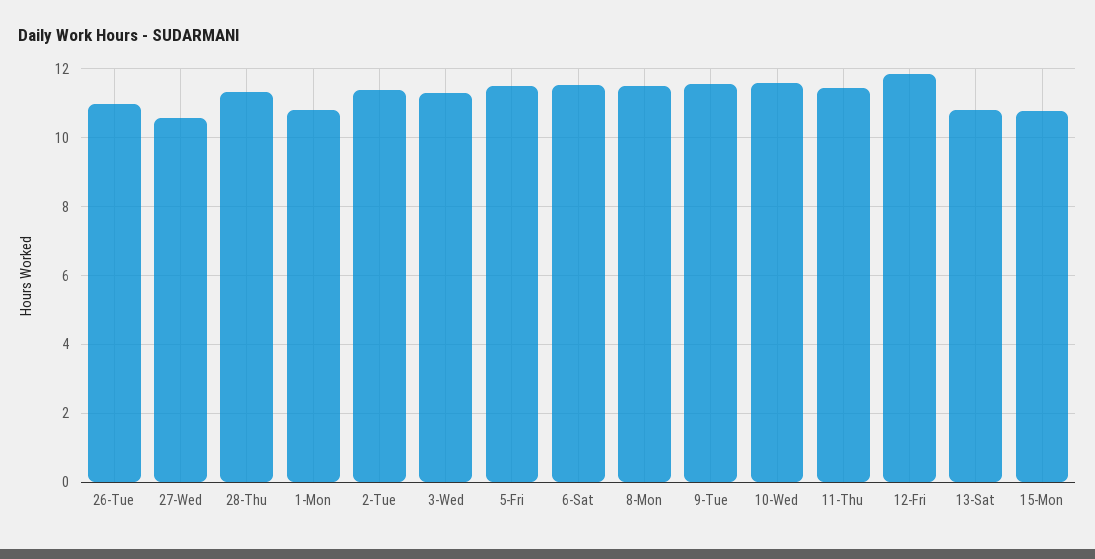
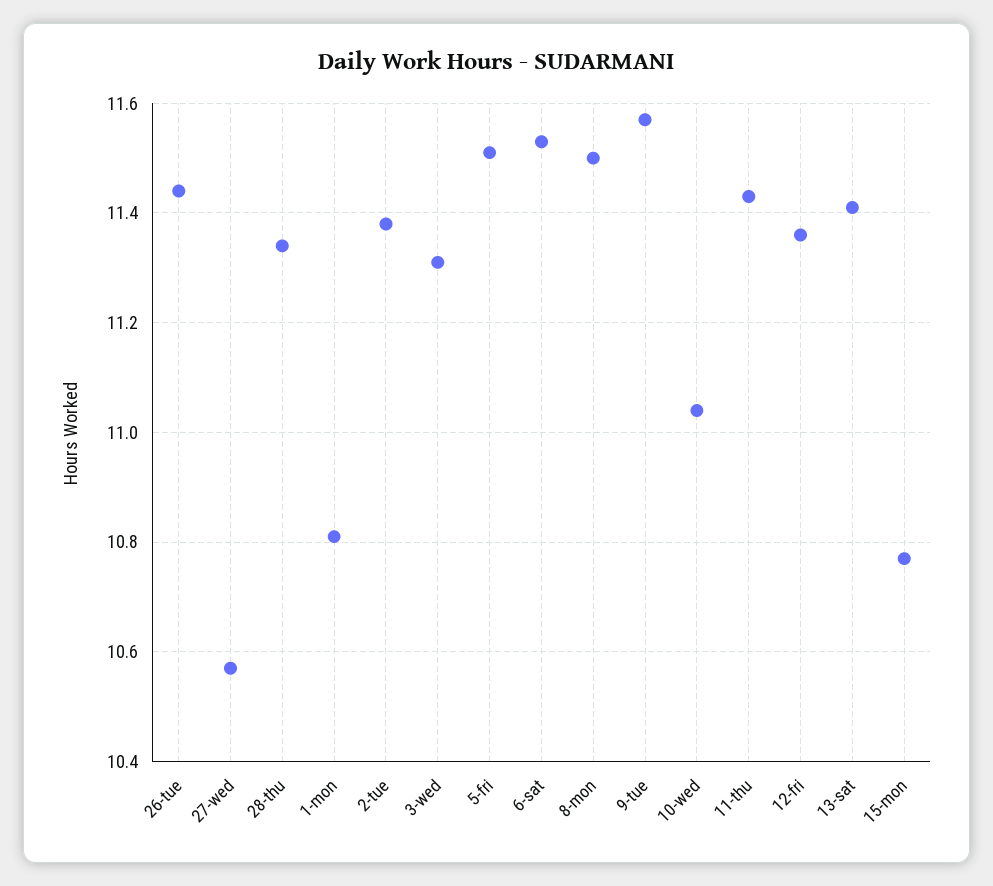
  {
-   "26-Tue": 11,
+   "26-Tue": 11.45,
    "27-Wed": 10.55,
    "28-Thu": 11.35,
    "1-Mon": 10.8,
    "2-Tue": 11.4,
    "3-Wed": 11.3,
    "5-Fri": 11.5,
    "6-Sat": 11.55,
    "8-Mon": 11.5,
    "9-Tue": 11.55,
-   "10-Wed": 11.6,
+   "10-Wed": 11.05,
    "11-Thu": 11.45,
-   "12-Fri": 11.8,
+   "12-Fri": 11.35,
-   "13-Sat": 10.8,
+   "13-Sat": 11.4,
    "15-Mon": 10.75
  }

